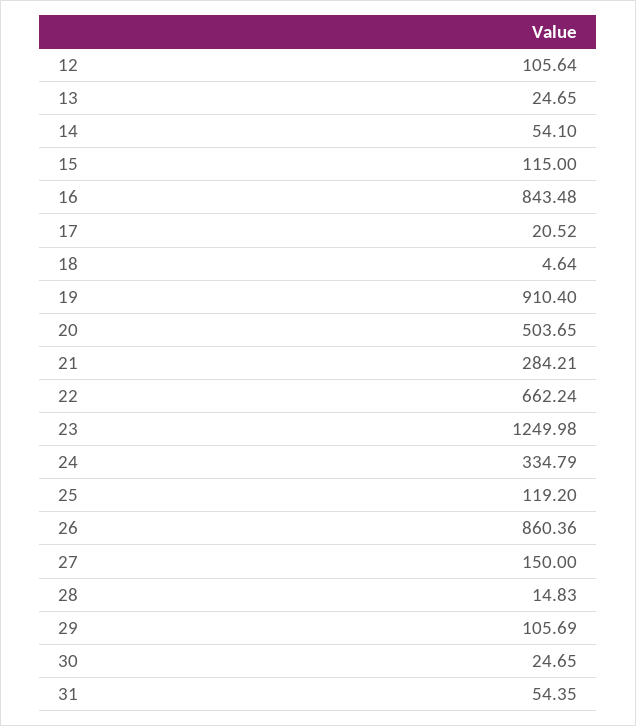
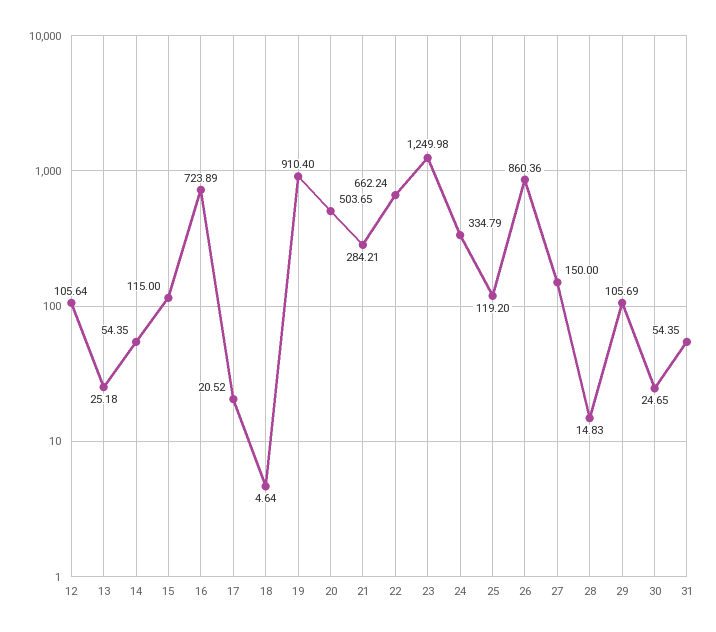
  {
    "12": 105.64,
-   "13": 24.65,
+   "13": 25.18,
-   "14": 54.1,
+   "14": 54.35,
    "15": 115,
-   "16": 843.48,
+   "16": 723.89,
    "17": 20.52,
    "18": 4.64,
    "19": 910.4,
    "20": 503.65,
    "21": 284.21,
    "22": 662.24,
    "23": 1249.98,
    "24": 334.79,
    "25": 119.2,
    "26": 860.36,
    "27": 150,
    "28": 14.83,
    "29": 105.69,
    "30": 24.65,
    "31": 54.35
  }

